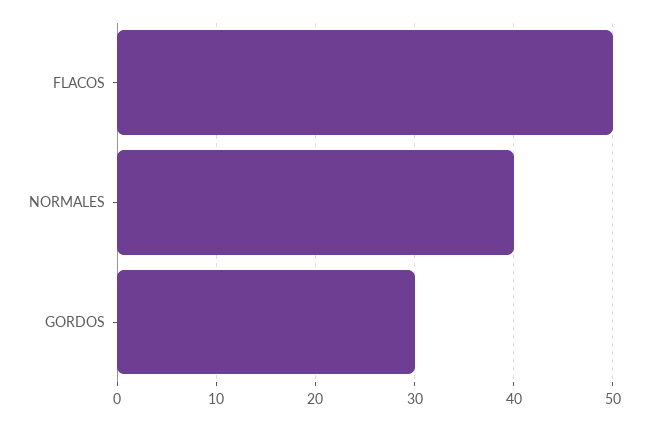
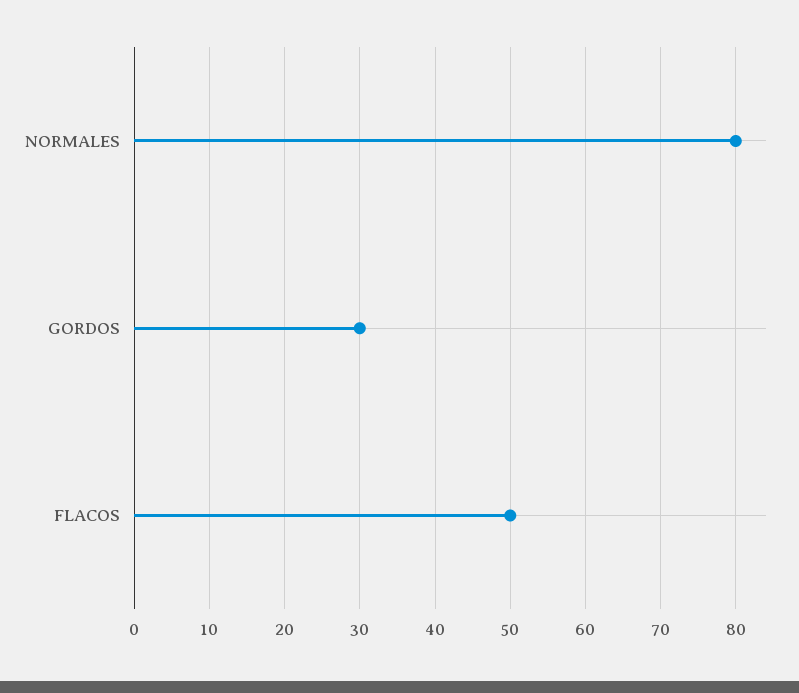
  {
    "FLACOS": 50,
-   "NORMALES": 40,
+   "NORMALES": 80,
    "GORDOS": 30
  }

